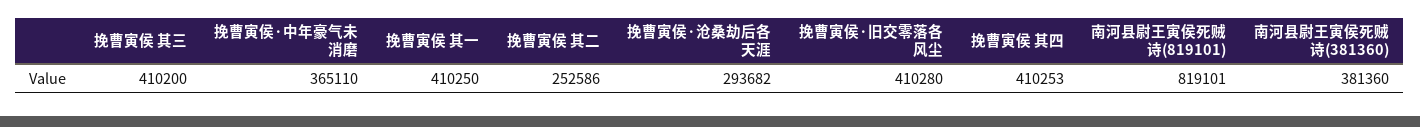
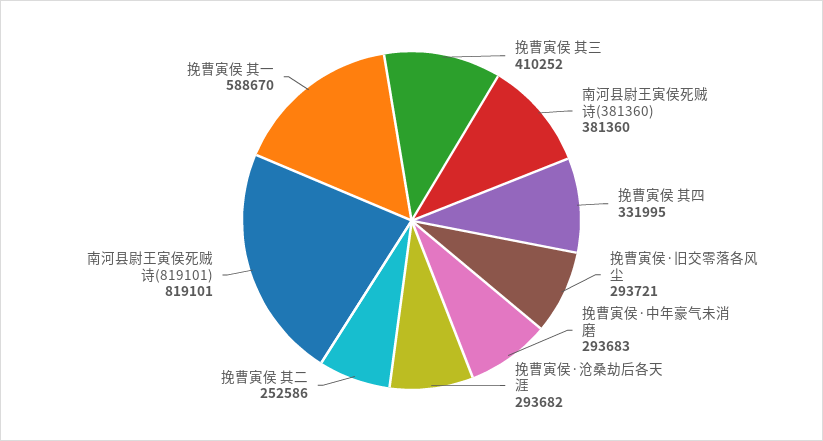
  {
-   "挽曹寅侯 其三": 410200,
+   "挽曹寅侯 其三": 410252,
-   "挽曹寅侯·中年豪气未消磨": 365110,
+   "挽曹寅侯·中年豪气未消磨": 293683,
-   "挽曹寅侯 其一": 410250,
+   "挽曹寅侯 其一": 588670,
    "挽曹寅侯 其二": 252586,
    "挽曹寅侯·沧桑劫后各天涯": 293682,
-   "挽曹寅侯·旧交零落各风尘": 410280,
+   "挽曹寅侯·旧交零落各风尘": 293721,
-   "挽曹寅侯 其四": 410253,
+   "挽曹寅侯 其四": 331995,
    "南河县尉王寅侯死贼诗(819101)": 819101,
    "南河县尉王寅侯死贼诗(381360)": 381360
  }

